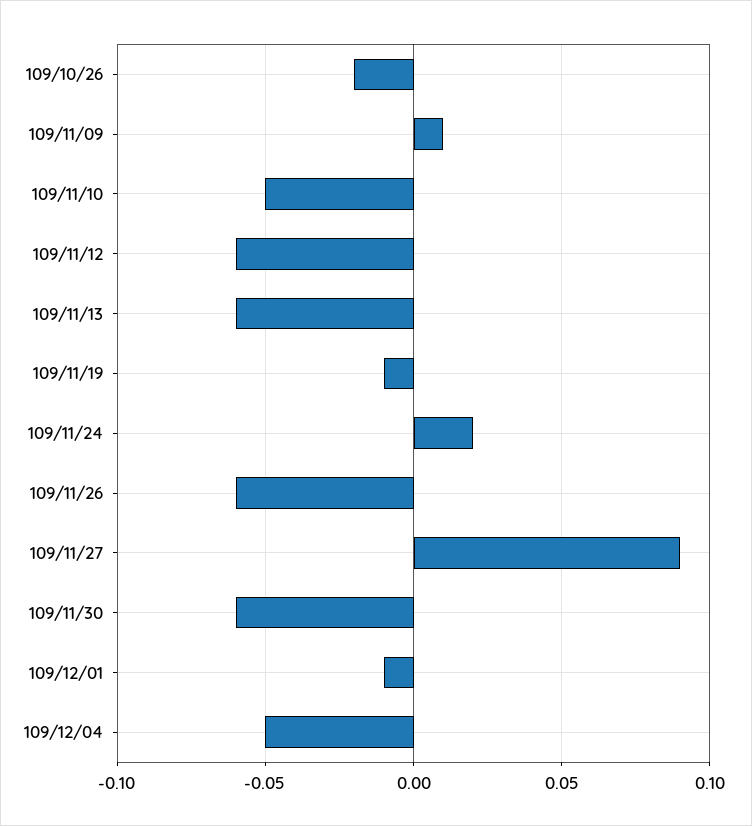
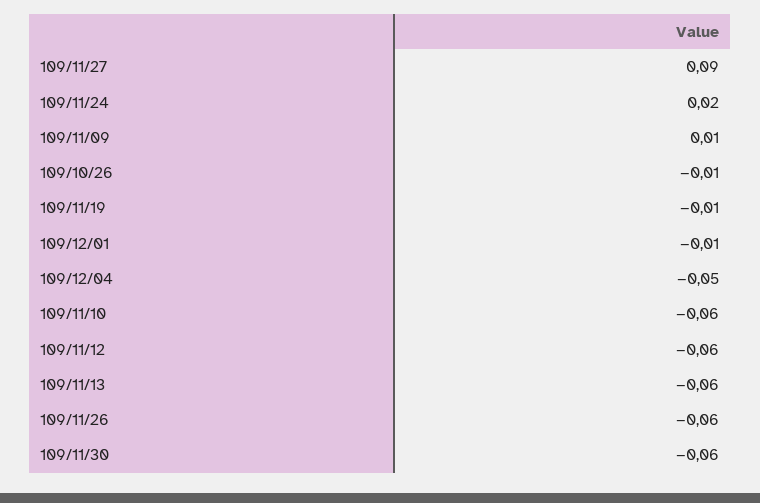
  {
-   "109/10/26": -0.02,
+   "109/10/26": -0.01,
    "109/11/09": 0.01,
-   "109/11/10": -0.05,
+   "109/11/10": -0.06,
    "109/11/12": -0.06,
    "109/11/13": -0.06,
    "109/11/19": -0.01,
    "109/11/24": 0.02,
    "109/11/26": -0.06,
    "109/11/27": 0.09,
    "109/11/30": -0.06,
    "109/12/01": -0.01,
    "109/12/04": -0.05
  }

